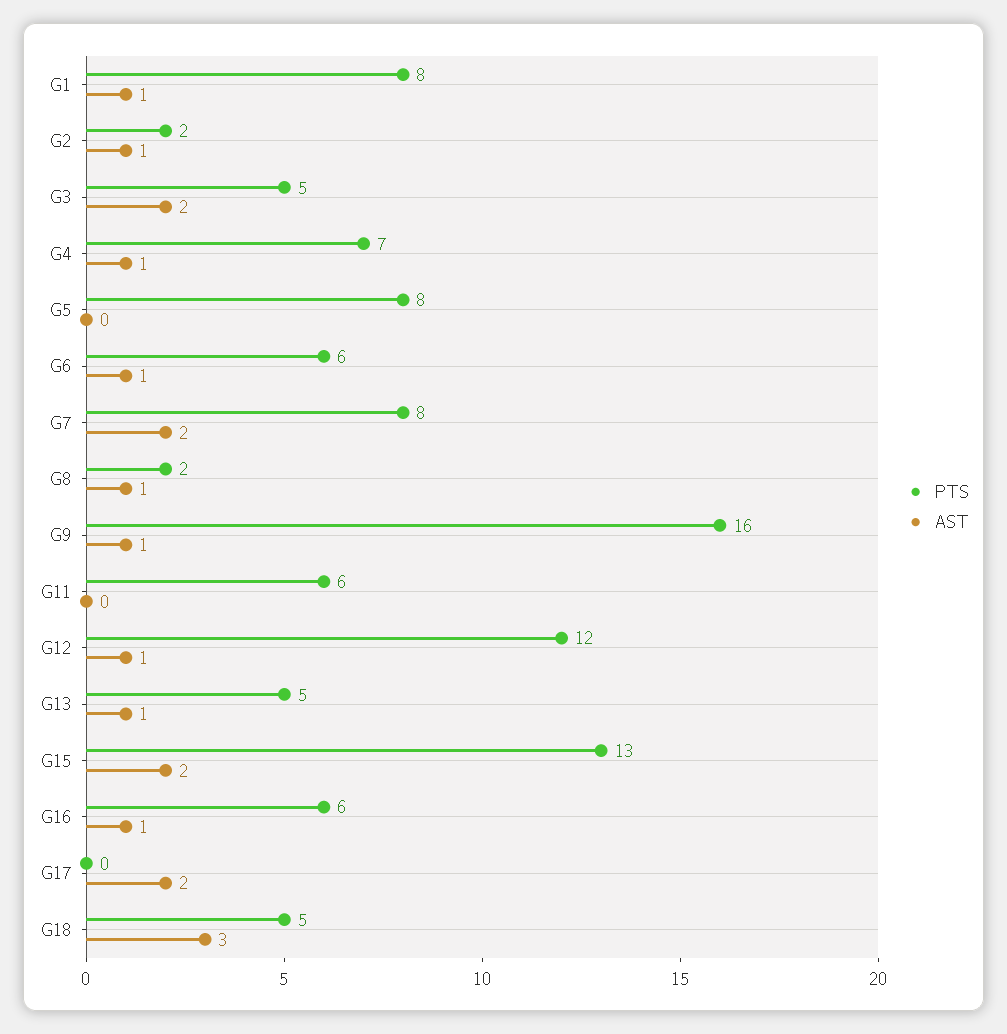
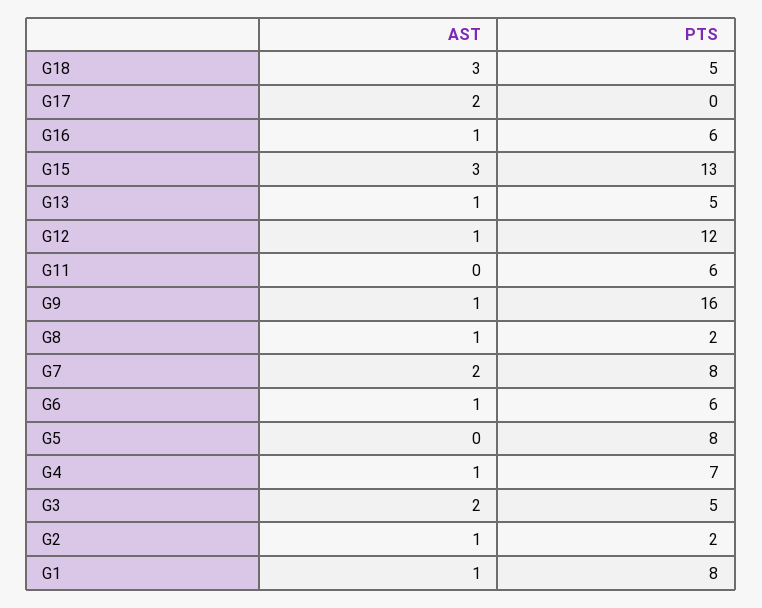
  {
    "PTS": {
      "G1": 8,
      "G2": 2,
      "G3": 5,
      "G4": 7,
      "G5": 8,
      "G6": 6,
      "G7": 8,
      "G8": 2,
      "G9": 16,
      "G11": 6,
      "G12": 12,
      "G13": 5,
      "G15": 13,
      "G16": 6,
      "G17": 0,
      "G18": 5
    },
    "AST": {
      "G1": 1,
      "G2": 1,
      "G3": 2,
      "G4": 1,
      "G5": 0,
      "G6": 1,
      "G7": 2,
      "G8": 1,
      "G9": 1,
      "G11": 0,
      "G12": 1,
      "G13": 1,
-     "G15": 2,
+     "G15": 3,
      "G16": 1,
      "G17": 2,
      "G18": 3
    }
  }

